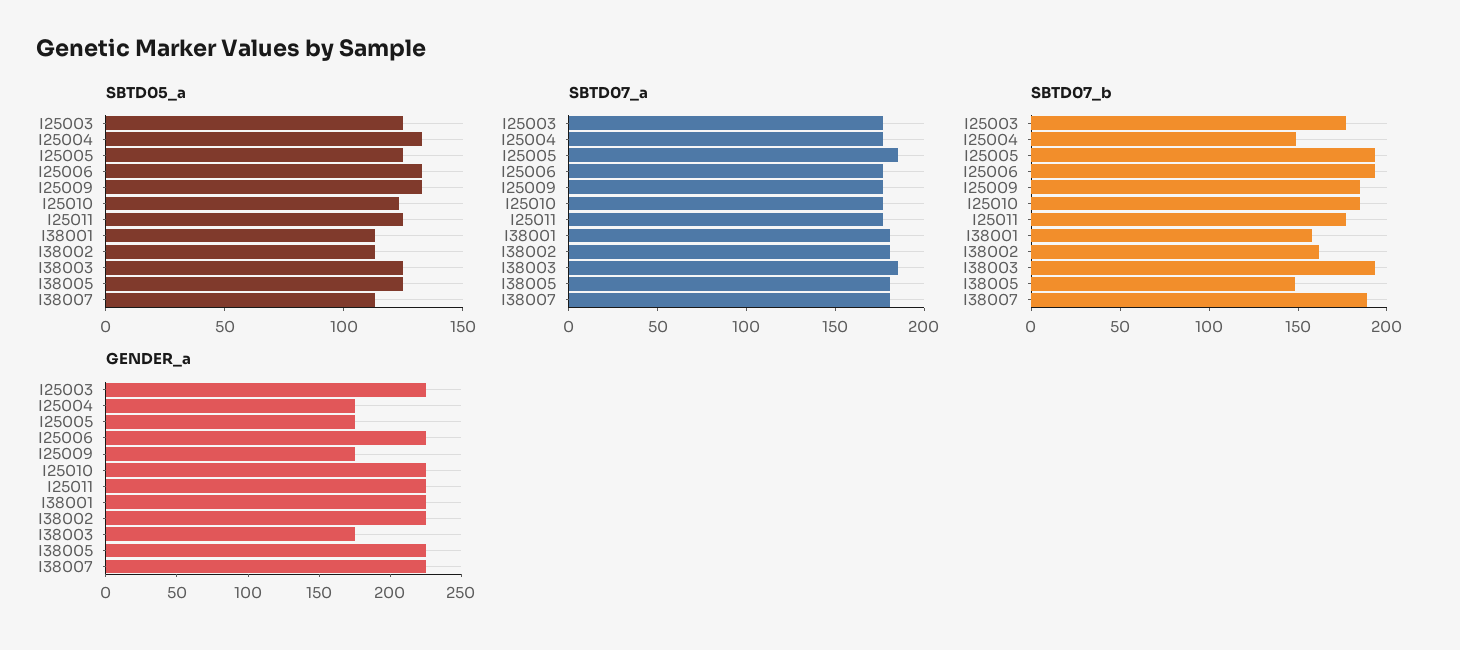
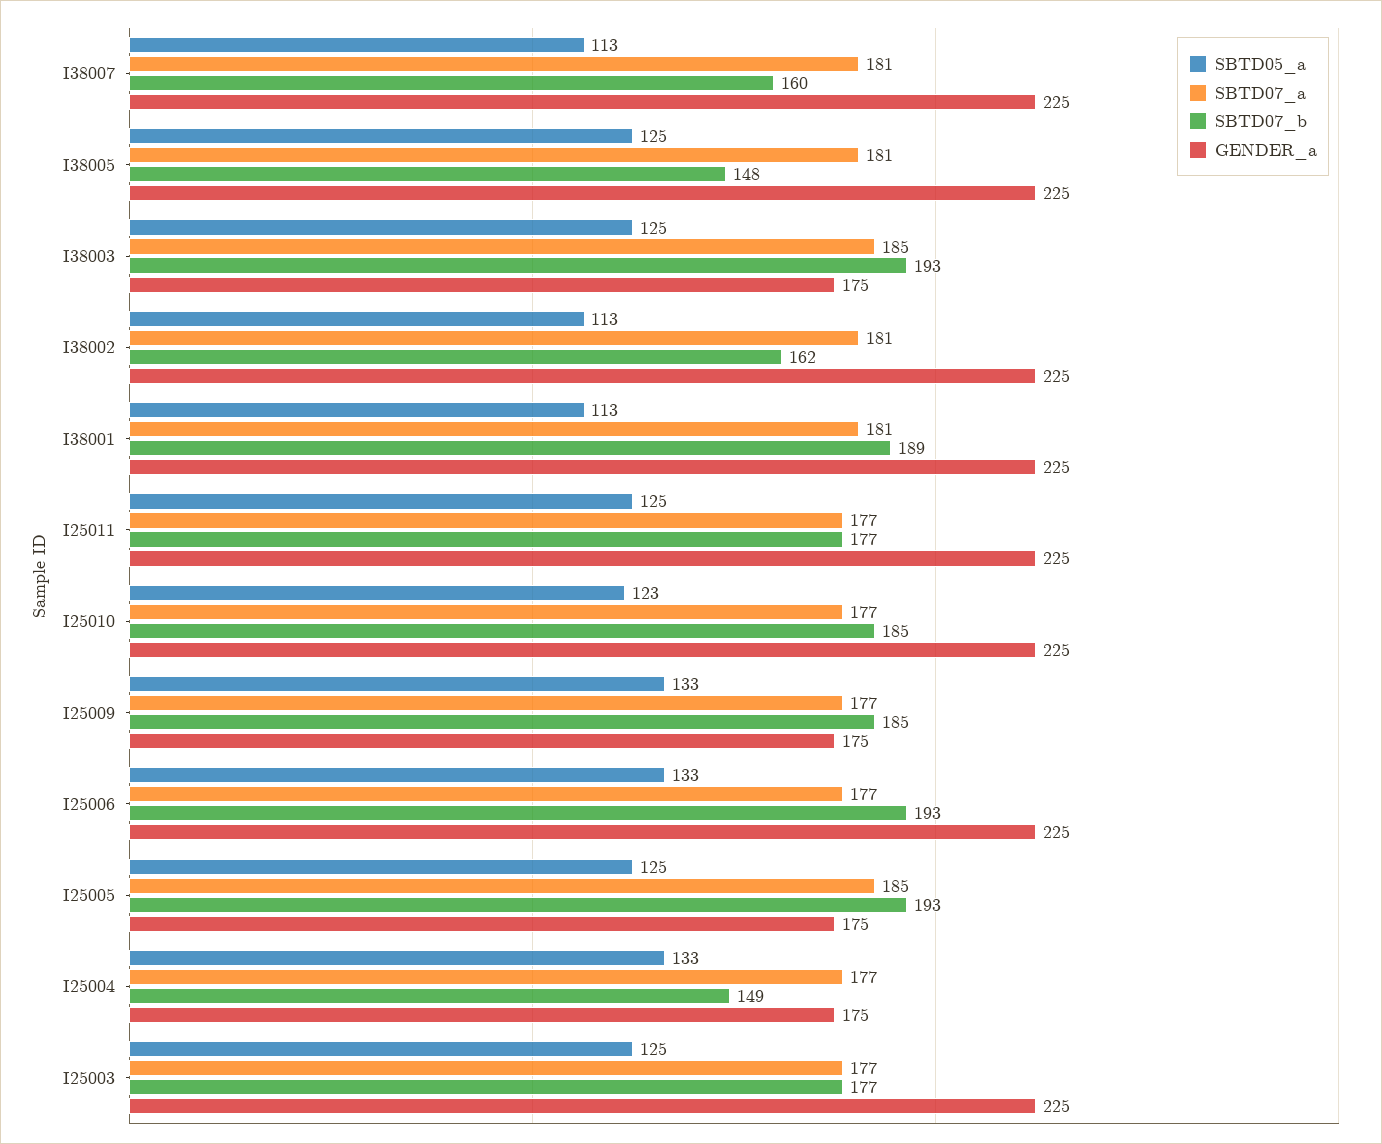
  {
    "SBTD05_a": {
      "I25003": 125,
      "I25004": 133,
      "I25005": 125,
      "I25006": 133,
      "I25009": 133,
      "I25010": 123,
      "I25011": 125,
      "I38001": 113,
      "I38002": 113,
      "I38003": 125,
      "I38005": 125,
      "I38007": 113
    },
    "SBTD07_a": {
      "I25003": 177,
      "I25004": 177,
      "I25005": 185,
      "I25006": 177,
      "I25009": 177,
      "I25010": 177,
      "I25011": 177,
      "I38001": 181,
      "I38002": 181,
      "I38003": 185,
      "I38005": 181,
      "I38007": 181
    },
    "SBTD07_b": {
      "I25003": 177,
      "I25004": 149,
      "I25005": 193,
      "I25006": 193,
      "I25009": 185,
      "I25010": 185,
      "I25011": 177,
-     "I38001": 160,
+     "I38001": 189,
      "I38002": 162,
      "I38003": 193,
      "I38005": 148,
-     "I38007": 190
+     "I38007": 160
    },
    "GENDER_a": {
      "I25003": 225,
      "I25004": 175,
      "I25005": 175,
      "I25006": 225,
      "I25009": 175,
      "I25010": 225,
      "I25011": 225,
      "I38001": 225,
      "I38002": 225,
      "I38003": 175,
      "I38005": 225,
      "I38007": 225
    }
  }

